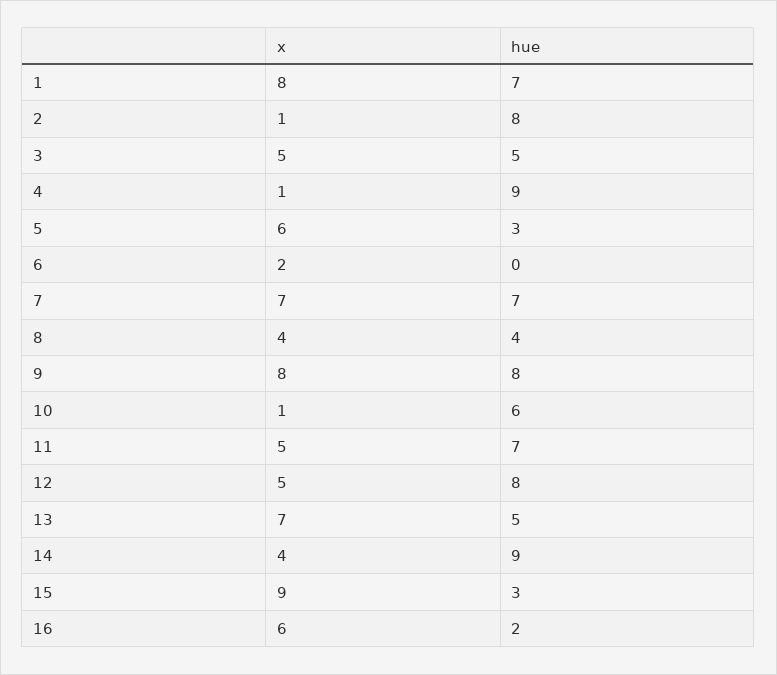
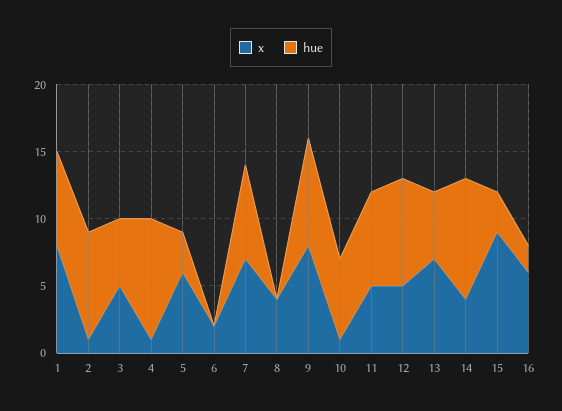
  {
    "x": {
      "1": 8,
      "2": 1,
      "3": 5,
      "4": 1,
      "5": 6,
      "6": 2,
      "7": 7,
      "8": 4,
      "9": 8,
      "10": 1,
      "11": 5,
      "12": 5,
      "13": 7,
      "14": 4,
      "15": 9,
      "16": 6
    },
    "hue": {
      "1": 7,
      "2": 8,
      "3": 5,
      "4": 9,
      "5": 3,
      "6": 0,
      "7": 7,
-     "8": 4,
+     "8": 0,
      "9": 8,
      "10": 6,
      "11": 7,
      "12": 8,
      "13": 5,
      "14": 9,
      "15": 3,
      "16": 2
    }
  }

